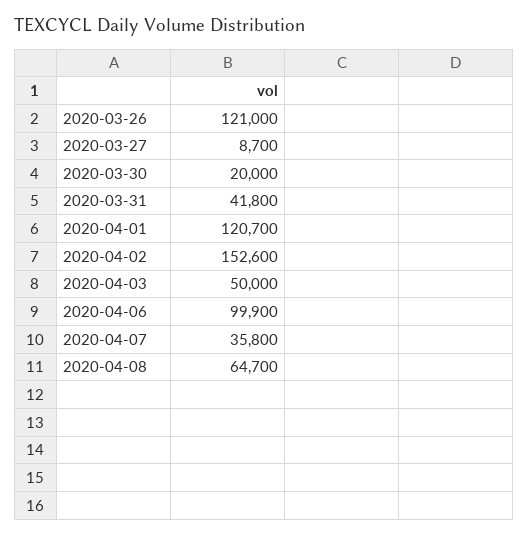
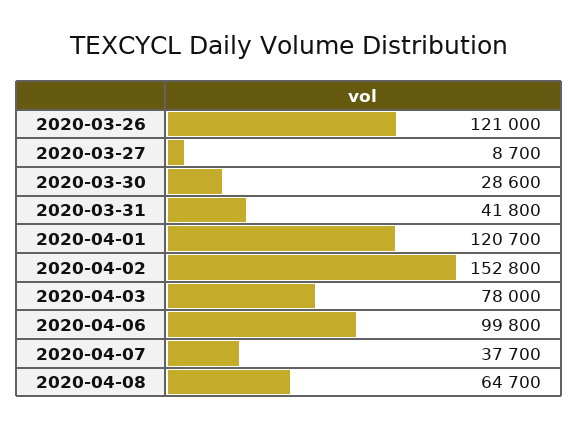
  {
    "2020-03-26": 121000,
    "2020-03-27": 8700,
-   "2020-03-30": 20000,
+   "2020-03-30": 28600,
    "2020-03-31": 41800,
    "2020-04-01": 120700,
-   "2020-04-02": 152600,
+   "2020-04-02": 152800,
-   "2020-04-03": 50000,
+   "2020-04-03": 78000,
-   "2020-04-06": 99900,
+   "2020-04-06": 99800,
-   "2020-04-07": 35800,
+   "2020-04-07": 37700,
    "2020-04-08": 64700
  }

